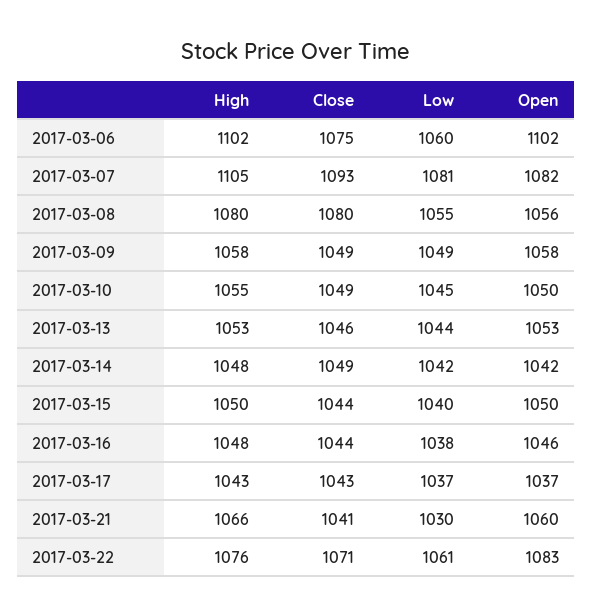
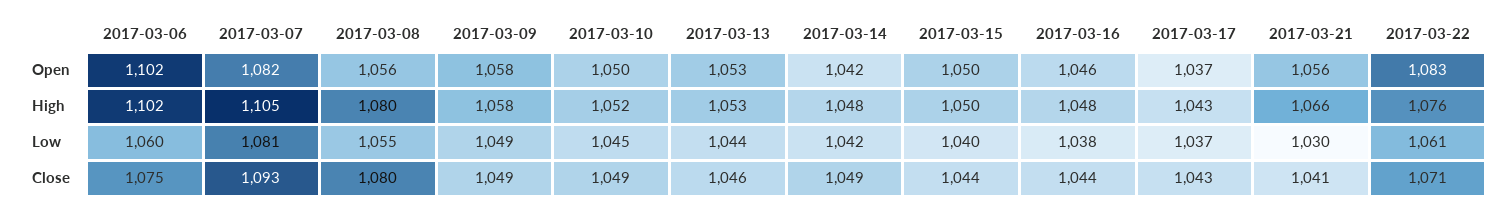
  {
    "High": {
      "2017-03-06": 1102,
      "2017-03-07": 1105,
      "2017-03-08": 1080,
      "2017-03-09": 1058,
-     "2017-03-10": 1055,
+     "2017-03-10": 1052,
      "2017-03-13": 1053,
      "2017-03-14": 1048,
      "2017-03-15": 1050,
      "2017-03-16": 1048,
      "2017-03-17": 1043,
      "2017-03-21": 1066,
      "2017-03-22": 1076
    },
    "Close": {
      "2017-03-06": 1075,
      "2017-03-07": 1093,
      "2017-03-08": 1080,
      "2017-03-09": 1049,
      "2017-03-10": 1049,
      "2017-03-13": 1046,
      "2017-03-14": 1049,
      "2017-03-15": 1044,
      "2017-03-16": 1044,
      "2017-03-17": 1043,
      "2017-03-21": 1041,
      "2017-03-22": 1071
    },
    "Low": {
      "2017-03-06": 1060,
      "2017-03-07": 1081,
      "2017-03-08": 1055,
      "2017-03-09": 1049,
      "2017-03-10": 1045,
      "2017-03-13": 1044,
      "2017-03-14": 1042,
      "2017-03-15": 1040,
      "2017-03-16": 1038,
      "2017-03-17": 1037,
      "2017-03-21": 1030,
      "2017-03-22": 1061
    },
    "Open": {
      "2017-03-06": 1102,
      "2017-03-07": 1082,
      "2017-03-08": 1056,
      "2017-03-09": 1058,
      "2017-03-10": 1050,
      "2017-03-13": 1053,
      "2017-03-14": 1042,
      "2017-03-15": 1050,
      "2017-03-16": 1046,
      "2017-03-17": 1037,
-     "2017-03-21": 1060,
+     "2017-03-21": 1056,
      "2017-03-22": 1083
    }
  }

